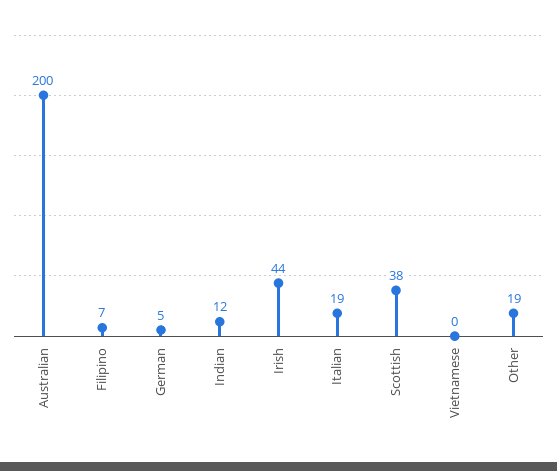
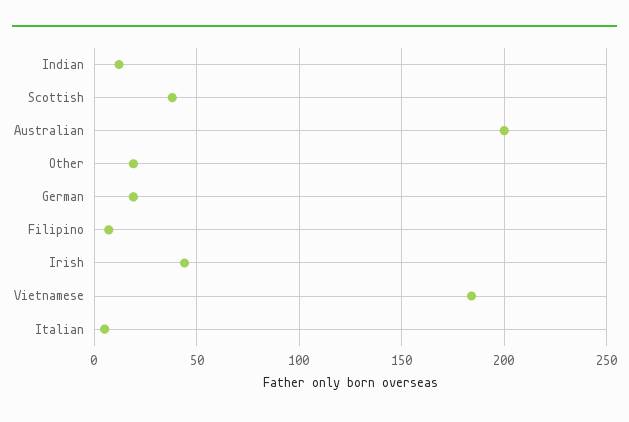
  {
    "Australian": 200,
    "Filipino": 7,
-   "German": 5,
+   "German": 20,
    "Indian": 12,
    "Irish": 44,
-   "Italian": 19,
+   "Italian": 5,
    "Scottish": 38,
-   "Vietnamese": 0,
+   "Vietnamese": 185,
    "Other": 19
  }

